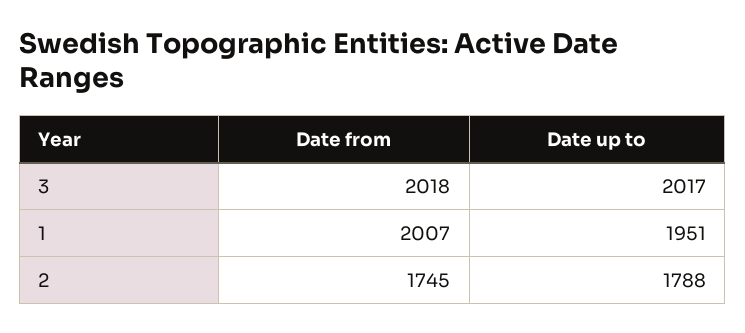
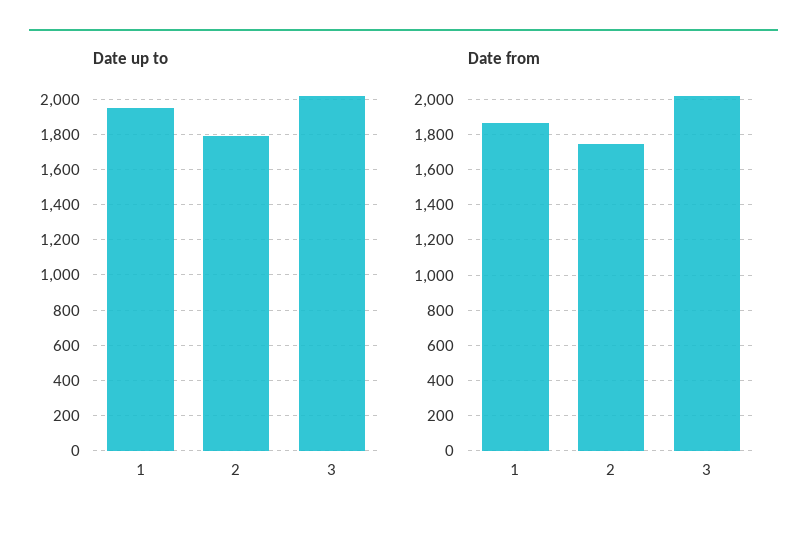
  {
    "Date from": {
      "3": 2018,
-     "1": 2007,
+     "1": 1850,
      "2": 1745
    },
    "Date up to": {
      "3": 2017,
      "1": 1951,
      "2": 1788
    }
  }

